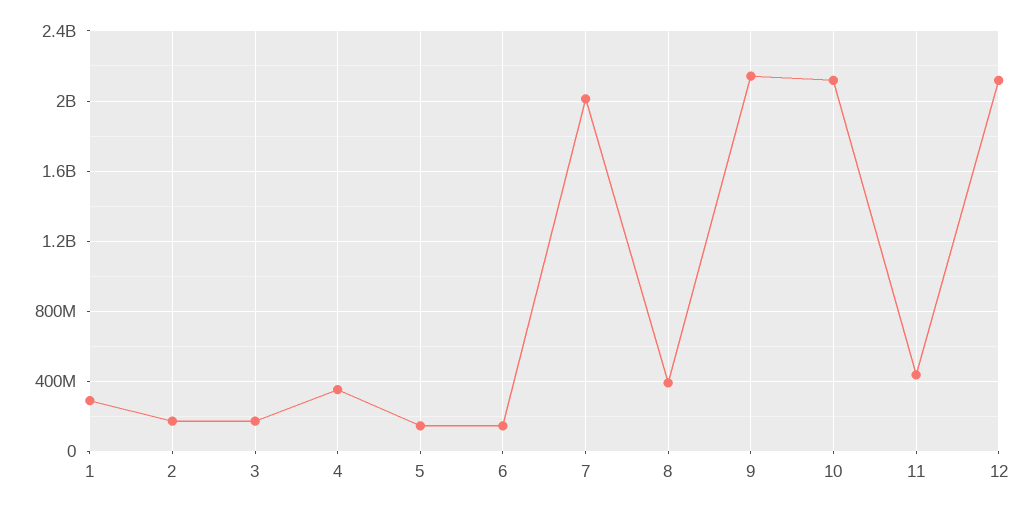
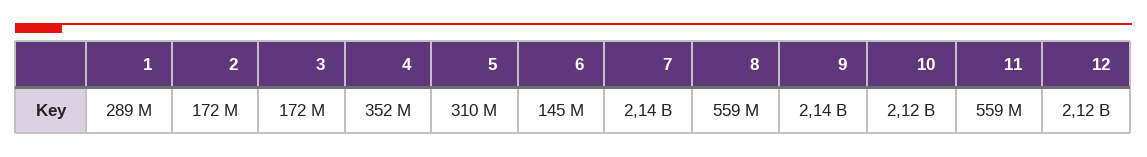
  {
    "1": 289000000,
    "2": 172000000,
    "3": 172000000,
    "4": 352000000,
-   "5": 150000000,
+   "5": 310000000,
    "6": 145000000,
-   "7": 2000000000,
+   "7": 2140000000,
-   "8": 400000000,
+   "8": 559000000,
    "9": 2140000000,
    "10": 2120000000,
-   "11": 450000000,
+   "11": 559000000,
    "12": 2120000000
  }

